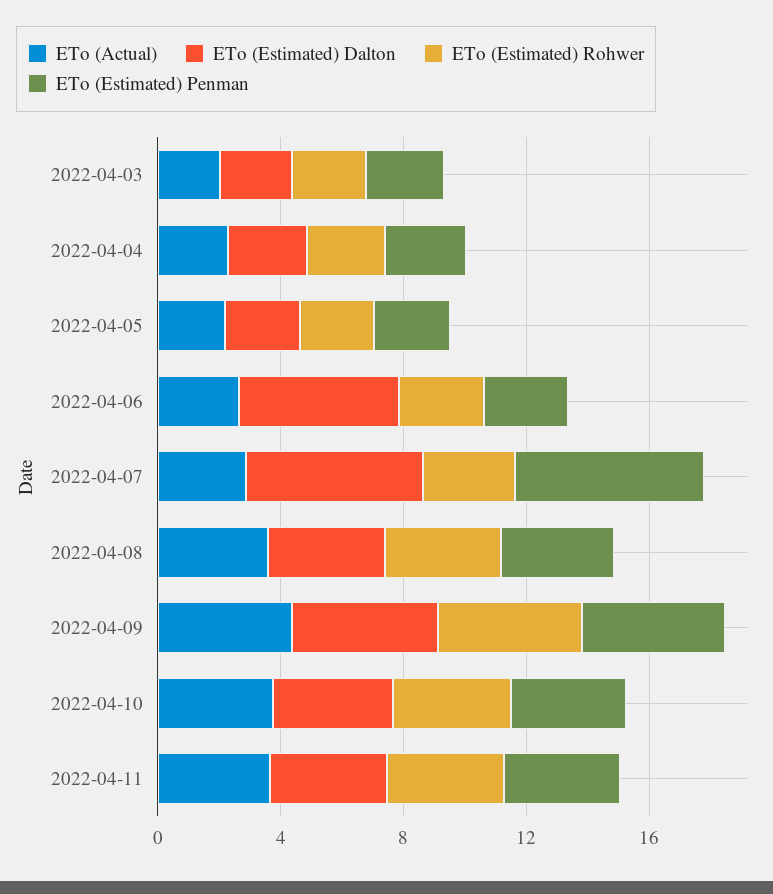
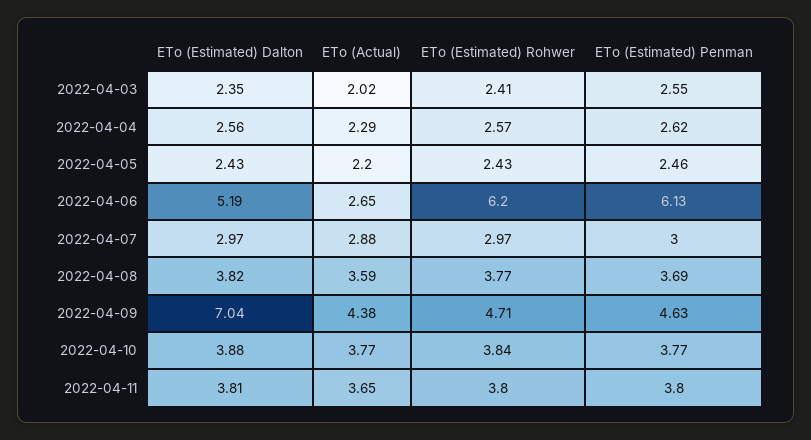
  {
    "ETo (Actual)": {
      "2022-04-03": 2.02,
      "2022-04-04": 2.29,
      "2022-04-05": 2.2,
      "2022-04-06": 2.65,
      "2022-04-07": 2.88,
      "2022-04-08": 3.59,
      "2022-04-09": 4.38,
      "2022-04-10": 3.77,
      "2022-04-11": 3.65
    },
    "ETo (Estimated) Dalton": {
      "2022-04-03": 2.35,
      "2022-04-04": 2.56,
      "2022-04-05": 2.43,
      "2022-04-06": 5.19,
-     "2022-04-07": 6,
+     "2022-04-07": 2.97,
      "2022-04-08": 3.82,
-     "2022-04-09": 5,
+     "2022-04-09": 7.04,
      "2022-04-10": 3.88,
      "2022-04-11": 3.81
    },
    "ETo (Estimated) Rohwer": {
      "2022-04-03": 2.41,
      "2022-04-04": 2.57,
      "2022-04-05": 2.43,
-     "2022-04-06": 3,
+     "2022-04-06": 6.2,
      "2022-04-07": 2.97,
      "2022-04-08": 3.77,
      "2022-04-09": 4.71,
      "2022-04-10": 3.84,
      "2022-04-11": 3.8
    },
    "ETo (Estimated) Penman": {
      "2022-04-03": 2.55,
      "2022-04-04": 2.62,
      "2022-04-05": 2.46,
-     "2022-04-06": 3,
+     "2022-04-06": 6.13,
-     "2022-04-07": 6,
+     "2022-04-07": 3,
      "2022-04-08": 3.69,
      "2022-04-09": 4.63,
      "2022-04-10": 3.77,
      "2022-04-11": 3.8
    }
  }

